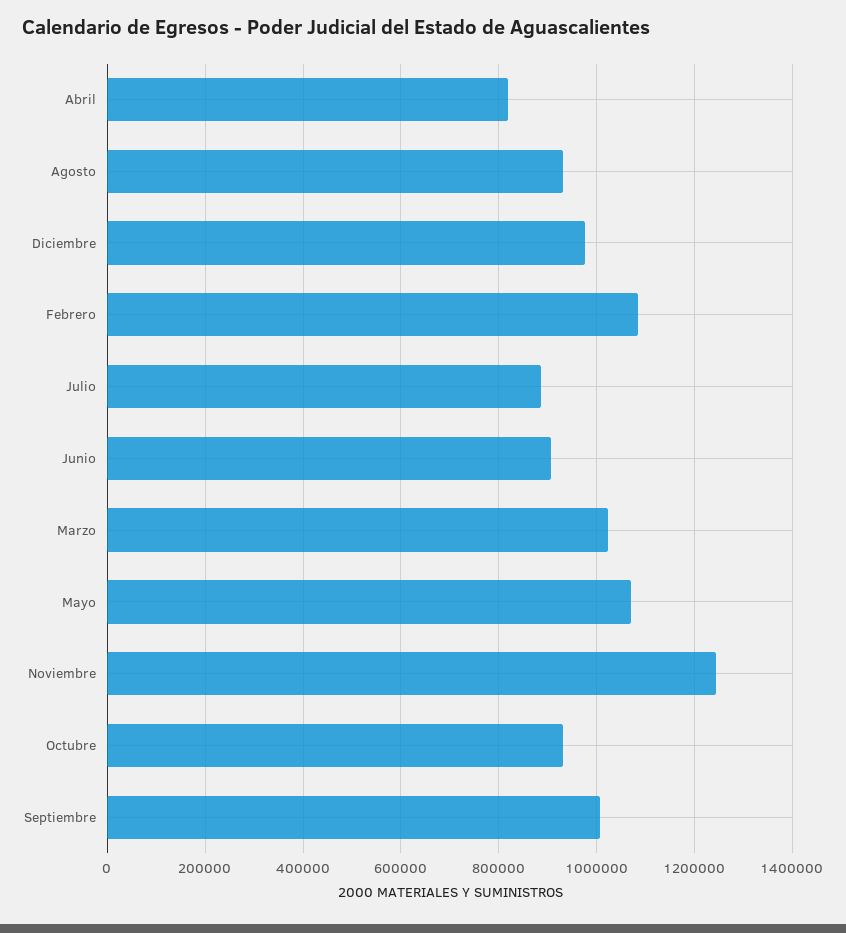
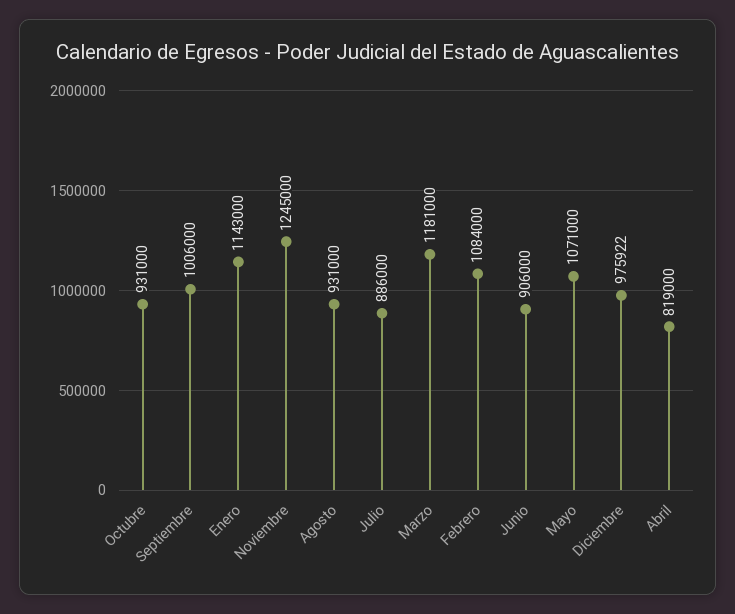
  {
    "Abril": 819000,
    "Agosto": 931000,
    "Diciembre": 975922,
    "Febrero": 1084000,
    "Julio": 886000,
    "Junio": 906000,
-   "Marzo": 1020000,
+   "Marzo": 1181000,
    "Mayo": 1071000,
    "Noviembre": 1245000,
    "Octubre": 931000,
-   "Septiembre": 1006000
+   "Septiembre": 1006000,
+   "Enero": 1143000
  }

